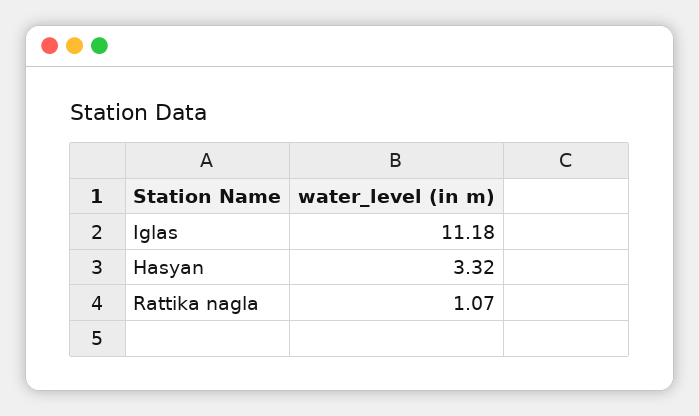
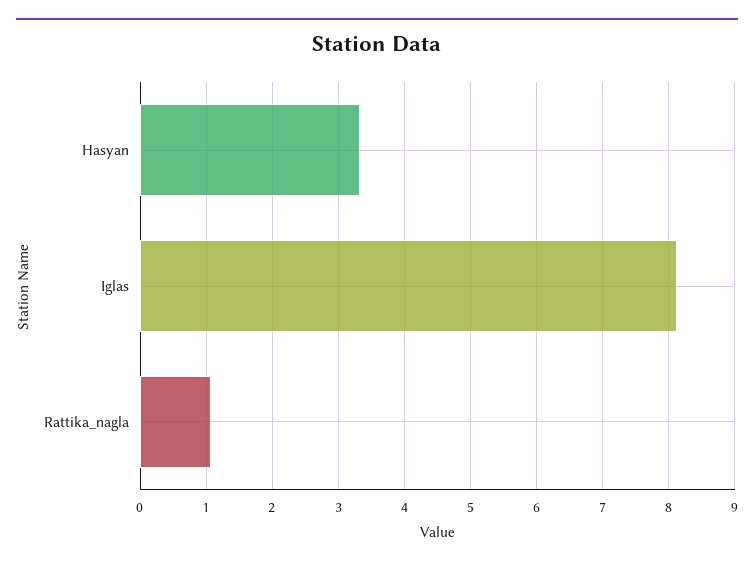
  {
-   "Iglas": 11.18,
+   "Iglas": 8.1,
    "Hasyan": 3.32,
    "Rattika nagla": 1.07
  }

